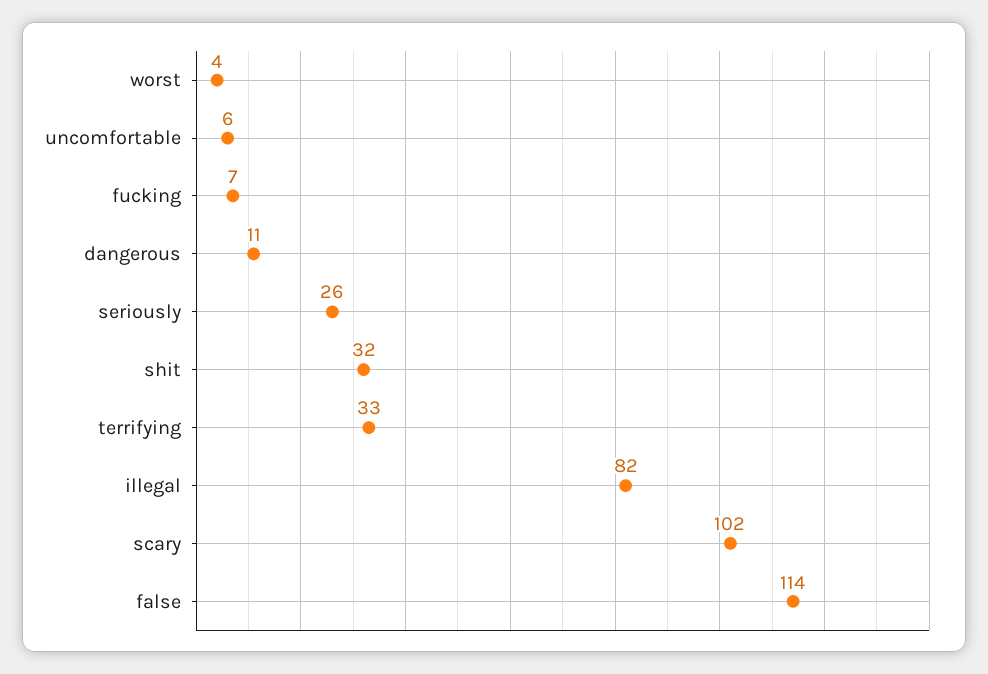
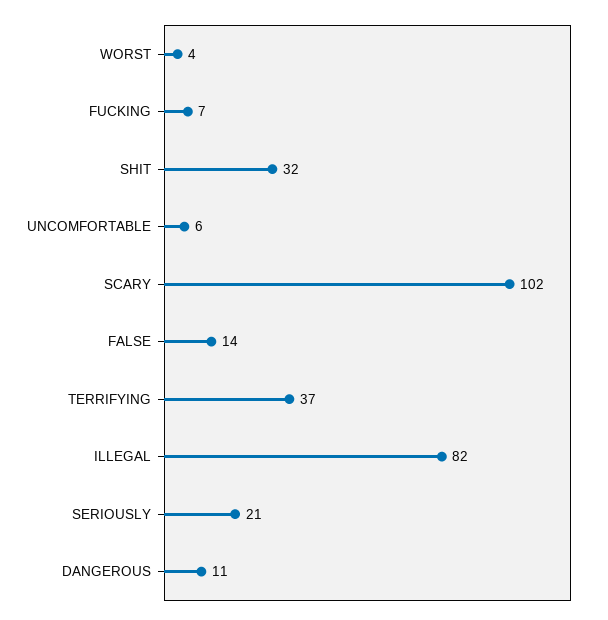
  {
    "worst": 4,
    "uncomfortable": 6,
    "fucking": 7,
    "dangerous": 11,
-   "seriously": 26,
+   "seriously": 21,
    "shit": 32,
-   "terrifying": 33,
+   "terrifying": 37,
    "illegal": 82,
    "scary": 102,
-   "false": 114
+   "false": 14
  }

